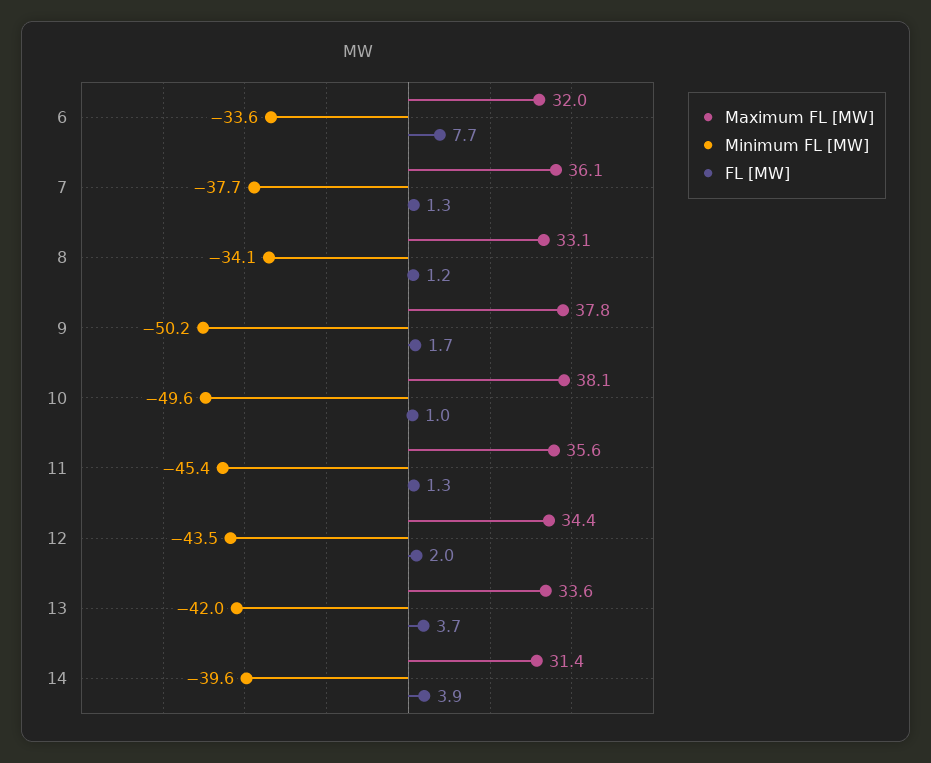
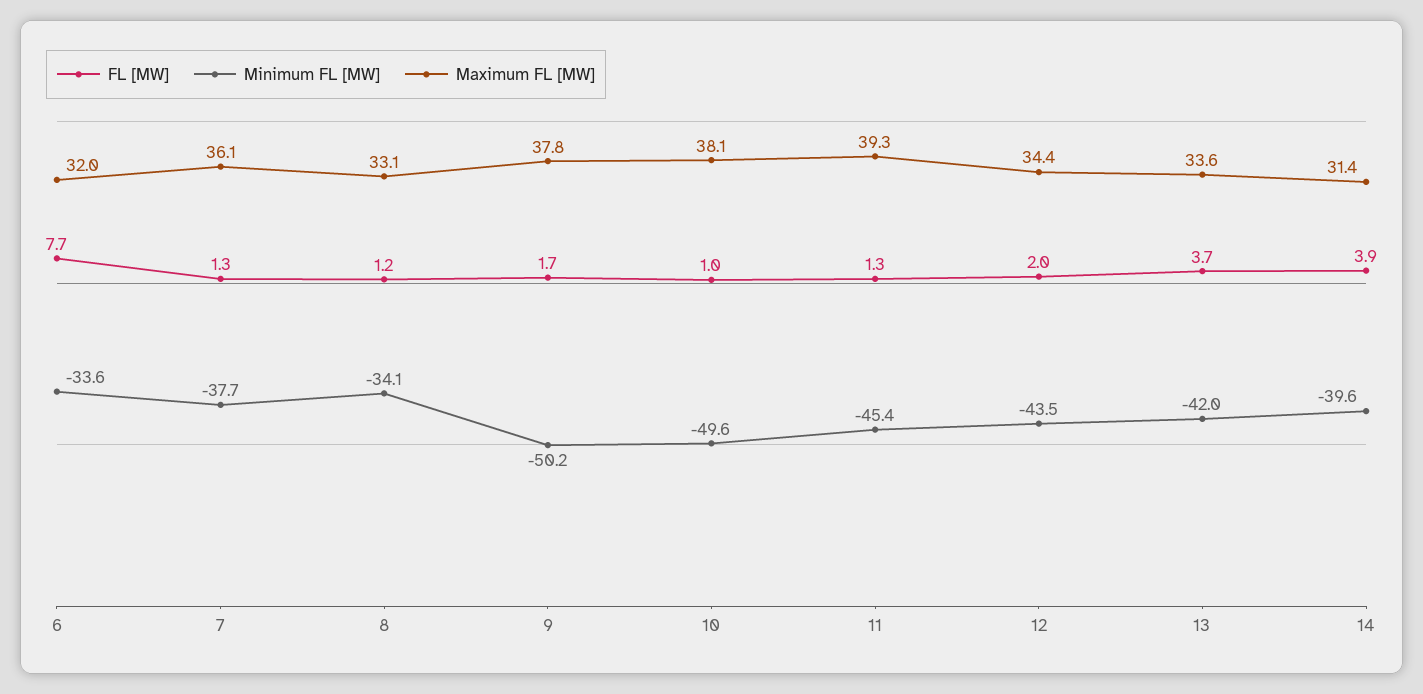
  {
    "Maximum FL [MW]": {
      "6": 32,
      "7": 36.1,
      "8": 33.1,
      "9": 37.8,
      "10": 38.1,
-     "11": 35.6,
+     "11": 39.3,
      "12": 34.4,
      "13": 33.6,
      "14": 31.4
    },
    "Minimum FL [MW]": {
      "6": -33.6,
      "7": -37.7,
      "8": -34.1,
      "9": -50.2,
      "10": -49.6,
      "11": -45.4,
      "12": -43.5,
      "13": -42,
      "14": -39.6
    },
    "FL [MW]": {
      "6": 7.7,
      "7": 1.3,
      "8": 1.2,
      "9": 1.7,
      "10": 1,
      "11": 1.3,
      "12": 2,
      "13": 3.7,
      "14": 3.9
    }
  }

